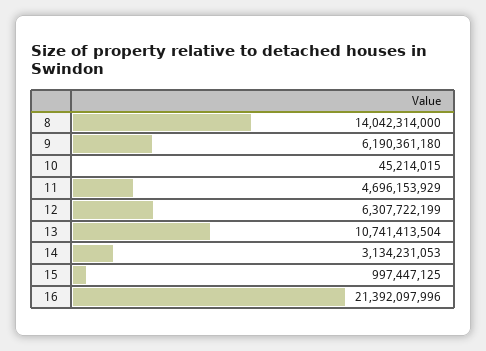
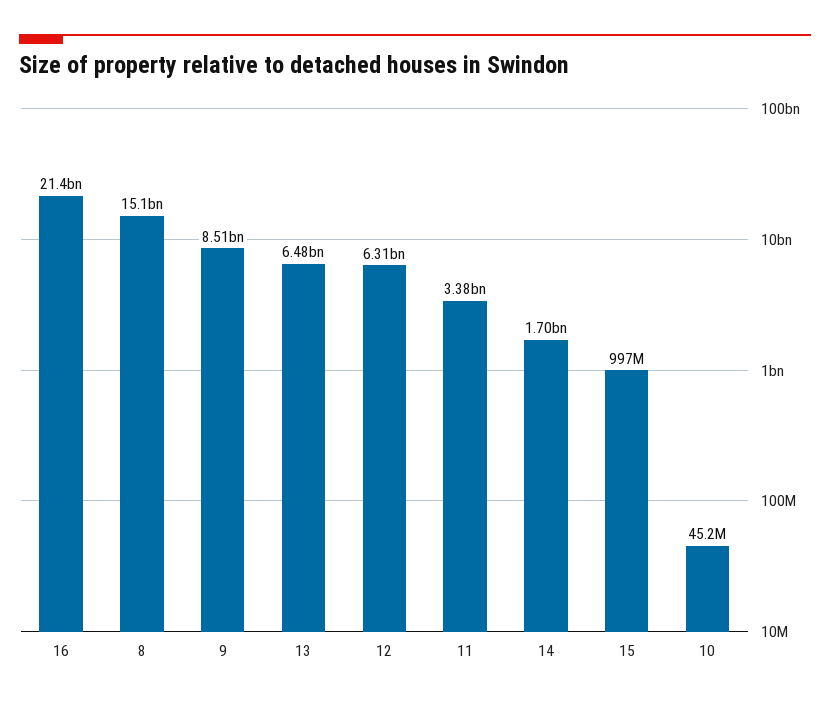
  {
-   "8": 14042314000,
+   "8": 15100000000,
-   "9": 6190361180,
+   "9": 8510000000,
    "10": 45214015,
-   "11": 4696153929,
+   "11": 3380000000,
    "12": 6307722199,
-   "13": 10741413504,
+   "13": 6480000000,
-   "14": 3134231053,
+   "14": 1700000000,
    "15": 997447125,
    "16": 21392097996
  }

